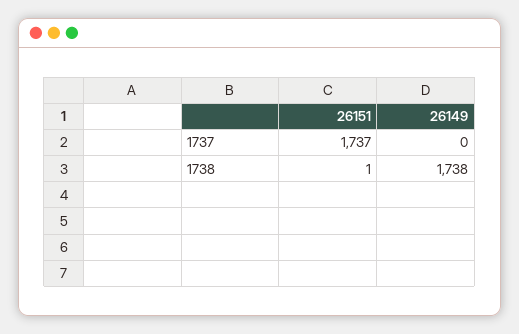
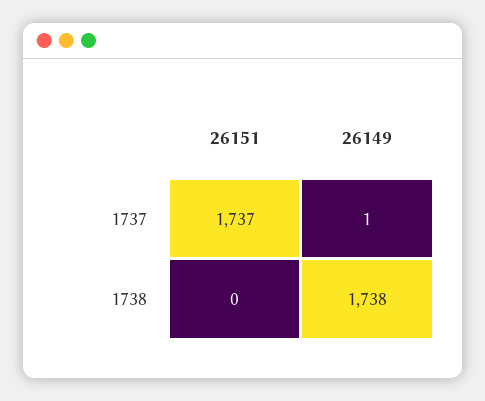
  {
    "26151": {
      "1737": 1737,
-     "1738": 1
+     "1738": 0
    },
    "26149": {
-     "1737": 0,
+     "1737": 1,
      "1738": 1738
    }
  }

